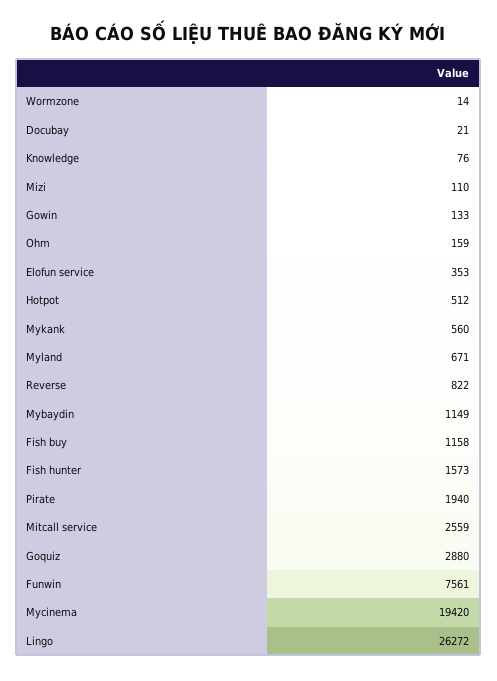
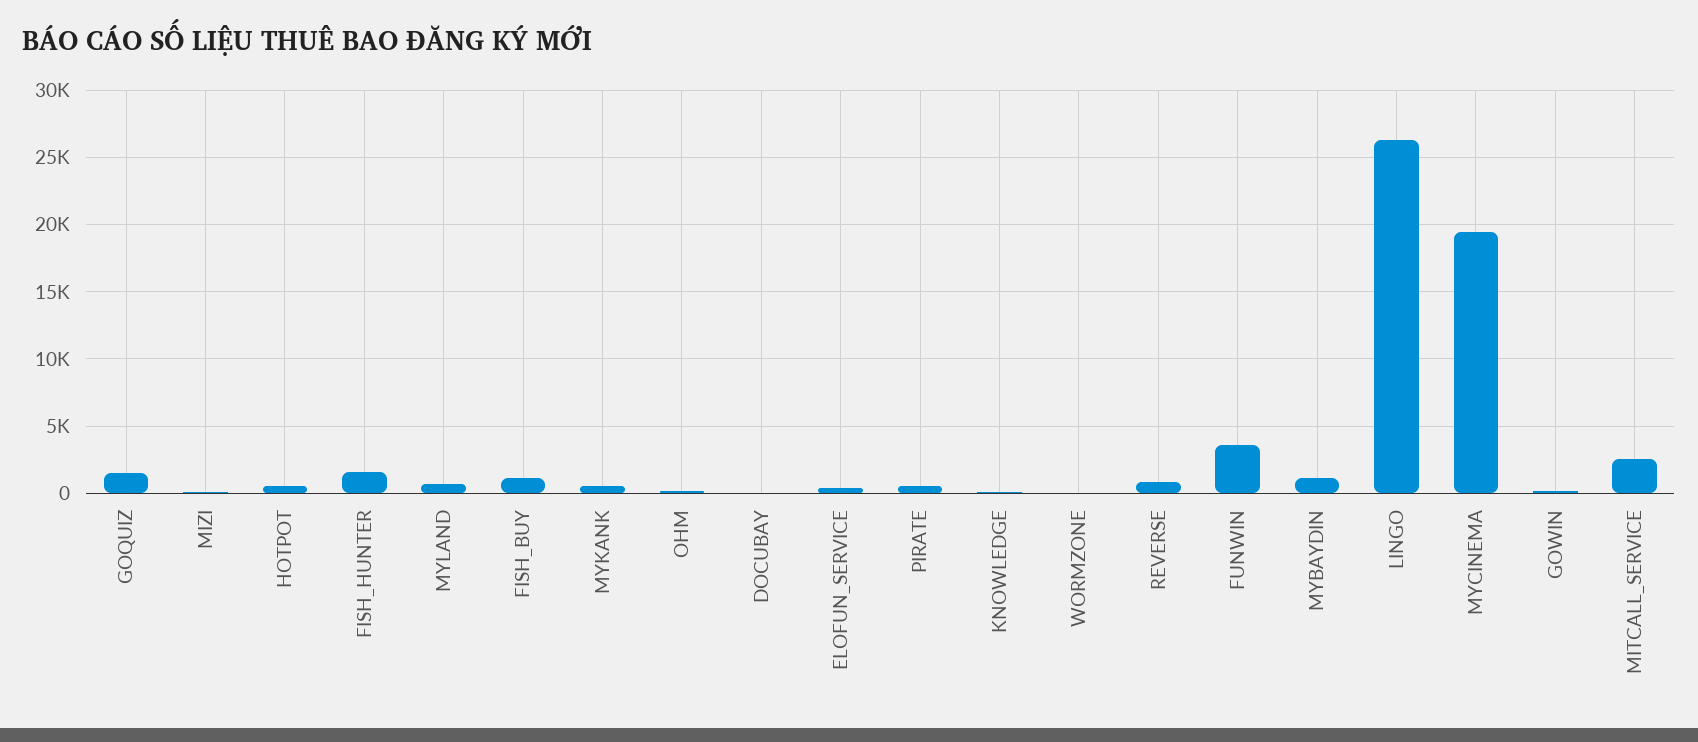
  {
    "Wormzone": 14,
    "Docubay": 21,
    "Knowledge": 76,
    "Mizi": 110,
    "Gowin": 133,
    "Ohm": 159,
    "Elofun service": 353,
    "Hotpot": 512,
    "Mykank": 560,
    "Myland": 671,
    "Reverse": 822,
    "Mybaydin": 1149,
    "Fish buy": 1158,
    "Fish hunter": 1573,
-   "Pirate": 1940,
+   "Pirate": 500,
    "Mitcall service": 2559,
-   "Goquiz": 2880,
+   "Goquiz": 1500,
-   "Funwin": 7561,
+   "Funwin": 3500,
    "Mycinema": 19420,
    "Lingo": 26272
  }

